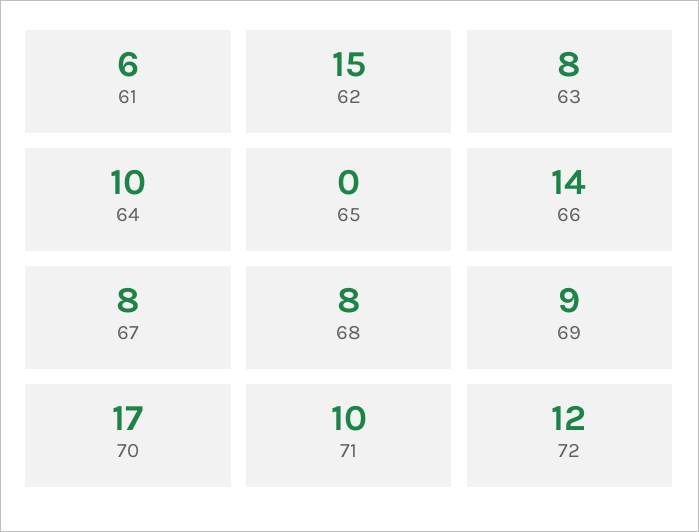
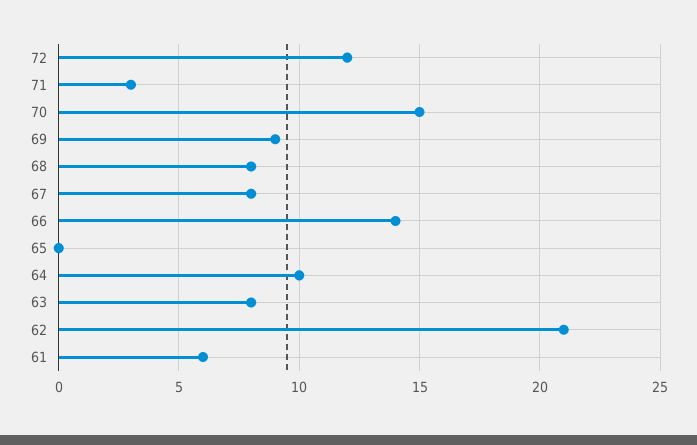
  {
    "61": 6,
-   "62": 15,
+   "62": 21,
    "63": 8,
    "64": 10,
    "65": 0,
    "66": 14,
    "67": 8,
    "68": 8,
    "69": 9,
-   "70": 17,
+   "70": 15,
-   "71": 10,
+   "71": 3,
    "72": 12
  }

